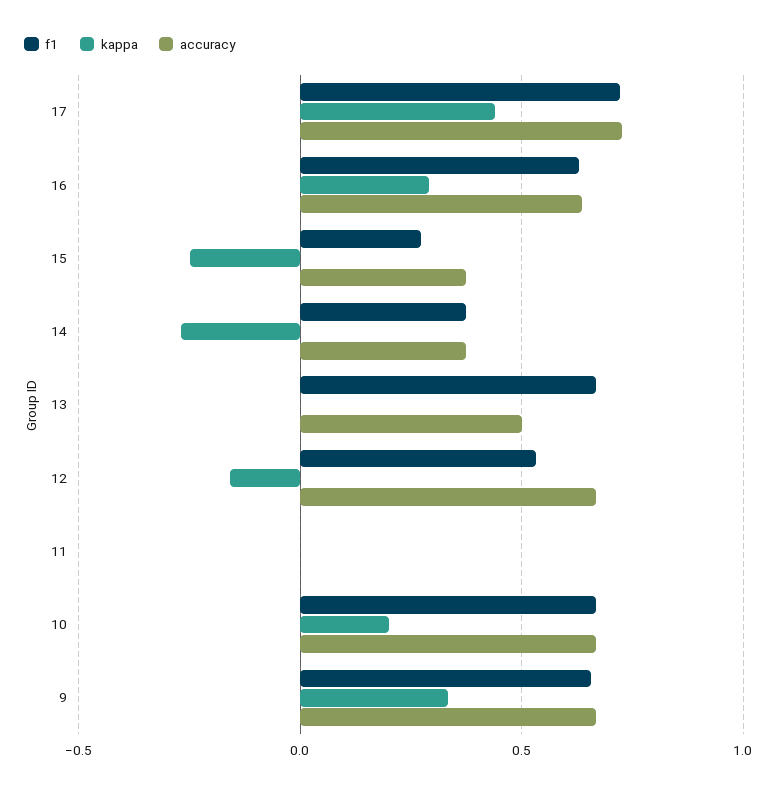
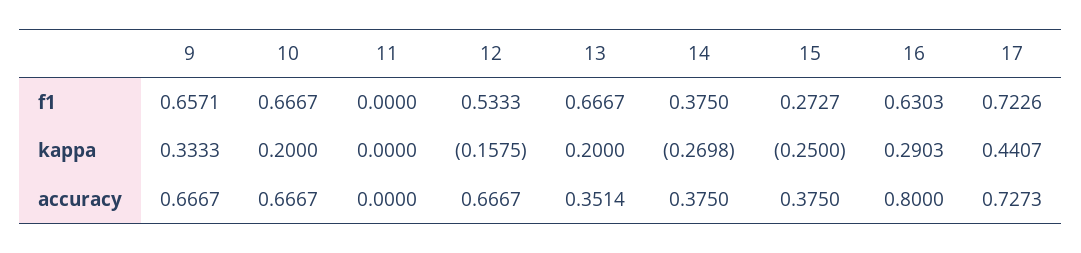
  {
    "f1": {
      "17": 0.7226,
      "16": 0.6303,
      "15": 0.2727,
      "14": 0.375,
      "13": 0.6667,
      "12": 0.5333,
      "11": 0,
      "10": 0.6667,
      "9": 0.6571
    },
    "kappa": {
      "17": 0.4407,
      "16": 0.2903,
      "15": -0.25,
      "14": -0.2698,
-     "13": 0,
+     "13": 0.2,
      "12": -0.1575,
      "11": 0,
      "10": 0.2,
      "9": 0.3333
    },
    "accuracy": {
      "17": 0.7273,
-     "16": 0.65,
+     "16": 0.8,
      "15": 0.375,
      "14": 0.375,
-     "13": 0.5,
+     "13": 0.3514,
      "12": 0.6667,
      "11": 0,
      "10": 0.6667,
      "9": 0.6667
    }
  }

